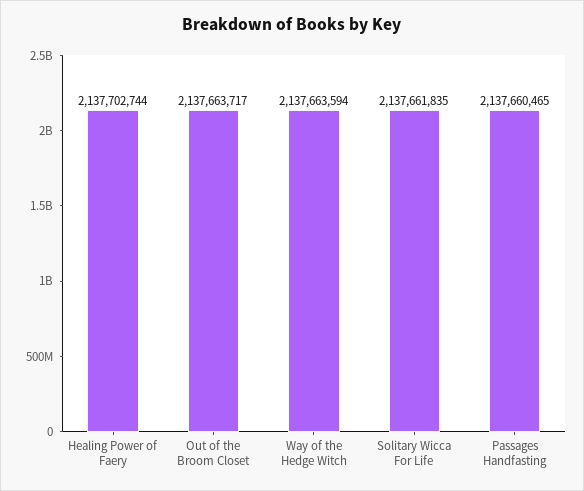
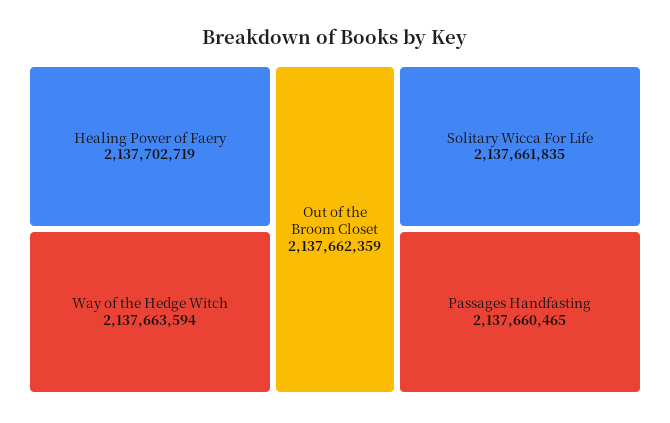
  {
-   "Healing Power of Faery": 2137702744,
+   "Healing Power of Faery": 2137702719,
-   "Out of the Broom Closet": 2137663717,
+   "Out of the Broom Closet": 2137662359,
    "Way of the Hedge Witch": 2137663594,
    "Solitary Wicca For Life": 2137661835,
    "Passages Handfasting": 2137660465
  }

